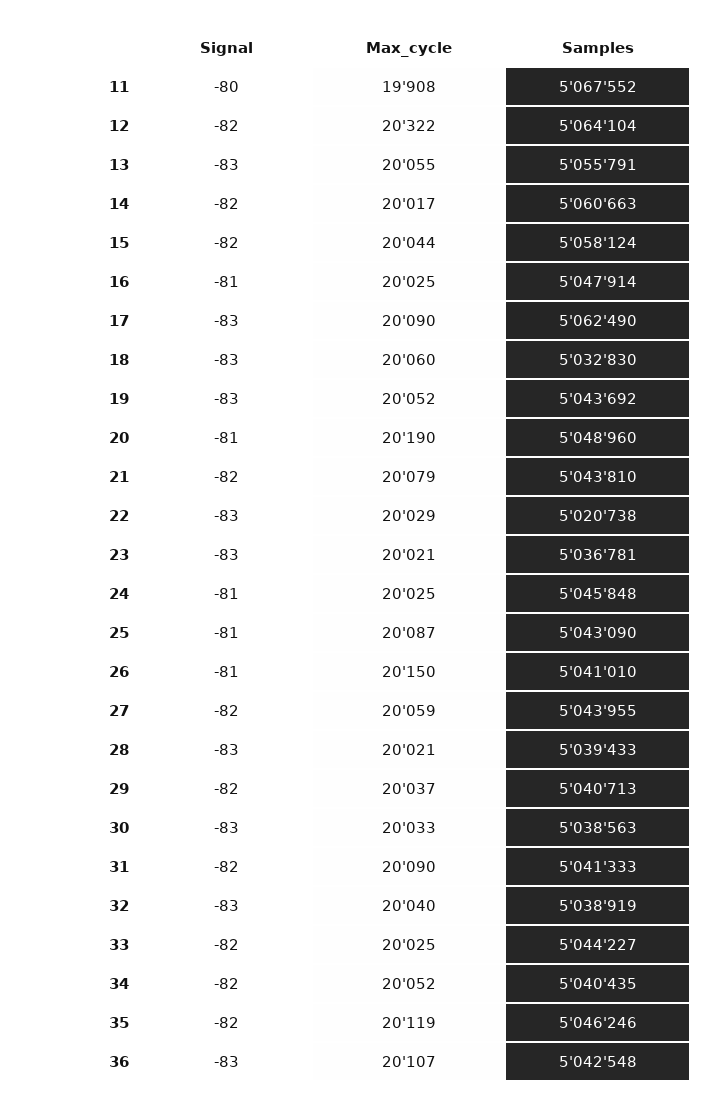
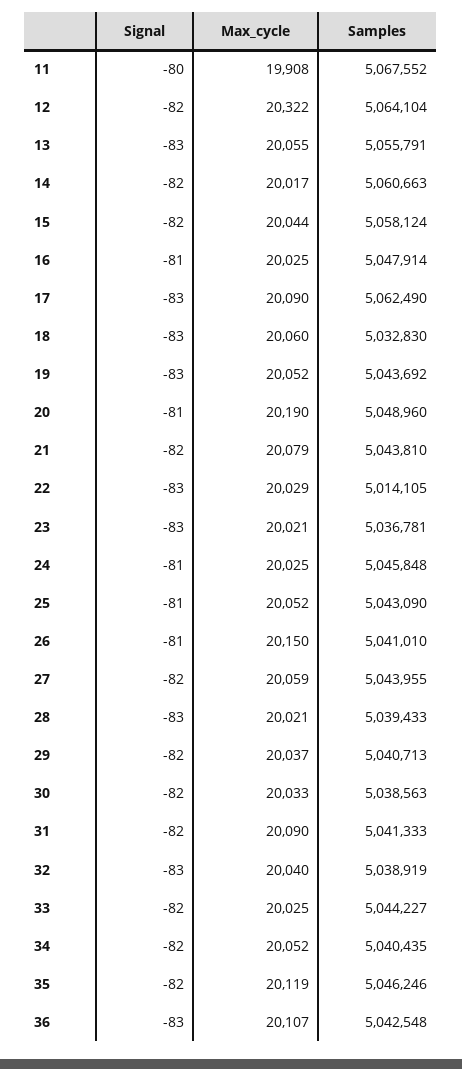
  {
    "Signal": {
      "11": -80,
      "12": -82,
      "13": -83,
      "14": -82,
      "15": -82,
      "16": -81,
      "17": -83,
      "18": -83,
      "19": -83,
      "20": -81,
      "21": -82,
      "22": -83,
      "23": -83,
      "24": -81,
      "25": -81,
      "26": -81,
      "27": -82,
      "28": -83,
      "29": -82,
-     "30": -83,
+     "30": -82,
      "31": -82,
      "32": -83,
      "33": -82,
      "34": -82,
      "35": -82,
      "36": -83
    },
    "Max_cycle": {
      "11": 19908,
      "12": 20322,
      "13": 20055,
      "14": 20017,
      "15": 20044,
      "16": 20025,
      "17": 20090,
      "18": 20060,
      "19": 20052,
      "20": 20190,
      "21": 20079,
      "22": 20029,
      "23": 20021,
      "24": 20025,
-     "25": 20087,
+     "25": 20052,
      "26": 20150,
      "27": 20059,
      "28": 20021,
      "29": 20037,
      "30": 20033,
      "31": 20090,
      "32": 20040,
      "33": 20025,
      "34": 20052,
      "35": 20119,
      "36": 20107
    },
    "Samples": {
      "11": 5067552,
      "12": 5064104,
      "13": 5055791,
      "14": 5060663,
      "15": 5058124,
      "16": 5047914,
      "17": 5062490,
      "18": 5032830,
      "19": 5043692,
      "20": 5048960,
      "21": 5043810,
-     "22": 5020738,
+     "22": 5014105,
      "23": 5036781,
      "24": 5045848,
      "25": 5043090,
      "26": 5041010,
      "27": 5043955,
      "28": 5039433,
      "29": 5040713,
      "30": 5038563,
      "31": 5041333,
      "32": 5038919,
      "33": 5044227,
      "34": 5040435,
      "35": 5046246,
      "36": 5042548
    }
  }

